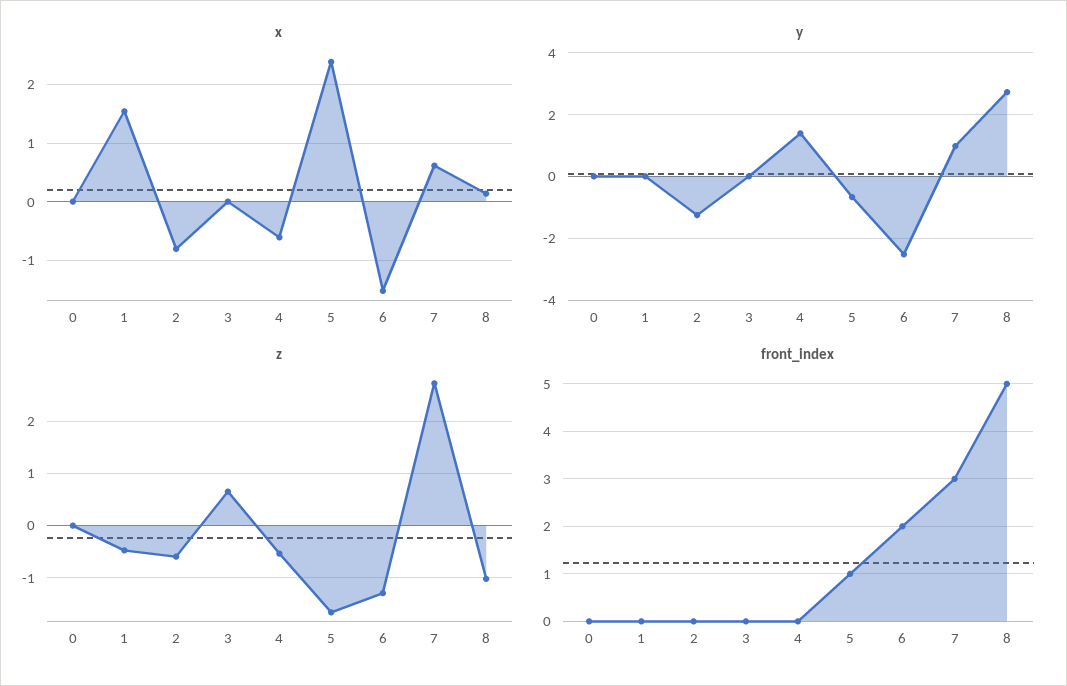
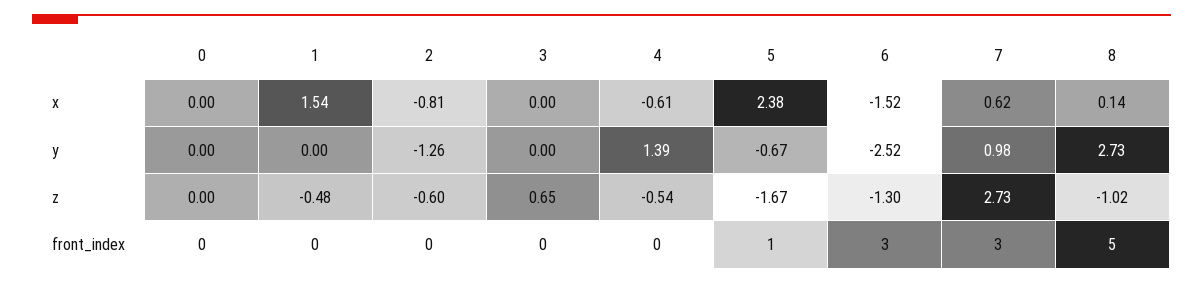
  {
    "x": {
      "0": 0,
      "1": 1.54,
      "2": -0.81,
      "3": 0,
      "4": -0.61,
      "5": 2.38,
      "6": -1.52,
      "7": 0.62,
      "8": 0.14
    },
    "y": {
      "0": 0,
      "1": 0,
      "2": -1.26,
      "3": 0,
      "4": 1.39,
      "5": -0.67,
      "6": -2.52,
      "7": 0.98,
      "8": 2.73
    },
    "z": {
      "0": 0,
      "1": -0.48,
      "2": -0.6,
      "3": 0.65,
      "4": -0.54,
      "5": -1.67,
      "6": -1.3,
      "7": 2.73,
      "8": -1.02
    },
    "front_index": {
      "0": 0,
      "1": 0,
      "2": 0,
      "3": 0,
      "4": 0,
      "5": 1,
-     "6": 2,
+     "6": 3,
      "7": 3,
      "8": 5
    }
  }

